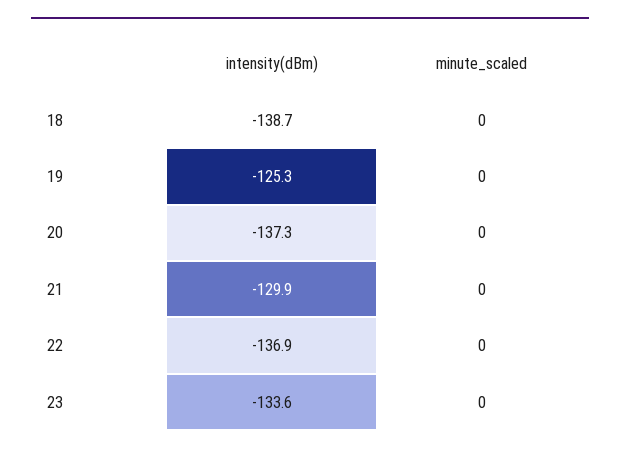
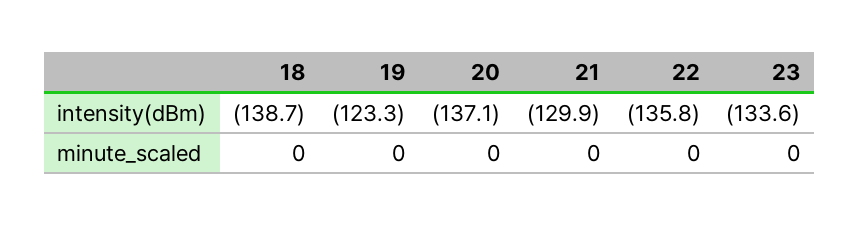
  {
    "intensity(dBm)": {
      "18": -138.7,
-     "19": -125.3,
+     "19": -123.3,
-     "20": -137.3,
+     "20": -137.1,
      "21": -129.9,
-     "22": -136.9,
+     "22": -135.8,
      "23": -133.6
    },
    "minute_scaled": {
      "18": 0,
      "19": 0,
      "20": 0,
      "21": 0,
      "22": 0,
      "23": 0
    }
  }

